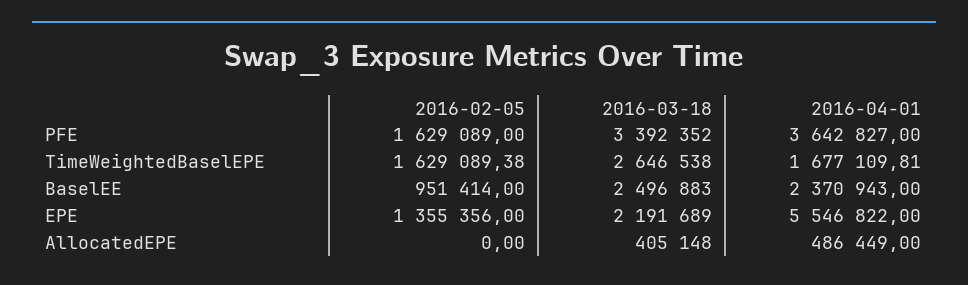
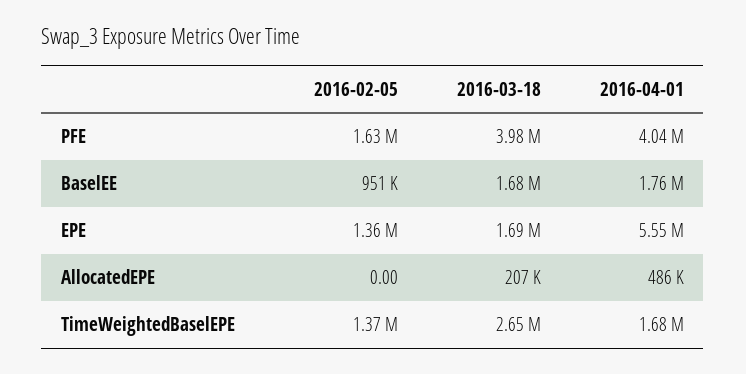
  {
    "2016-02-05": {
      "PFE": 1629089,
-     "TimeWeightedBaselEPE": 1629089.38,
+     "TimeWeightedBaselEPE": 1370000,
      "BaselEE": 951414,
      "EPE": 1355356,
      "AllocatedEPE": 0
    },
    "2016-03-18": {
-     "PFE": 3392352,
+     "PFE": 3980000,
      "TimeWeightedBaselEPE": 2646538,
-     "BaselEE": 2496883,
+     "BaselEE": 1680000,
-     "EPE": 2191689,
+     "EPE": 1690000,
-     "AllocatedEPE": 405148
+     "AllocatedEPE": 207000
    },
    "2016-04-01": {
-     "PFE": 3642827,
+     "PFE": 4040000,
      "TimeWeightedBaselEPE": 1677109.81,
-     "BaselEE": 2370943,
+     "BaselEE": 1760000,
      "EPE": 5546822,
      "AllocatedEPE": 486449
    }
  }

